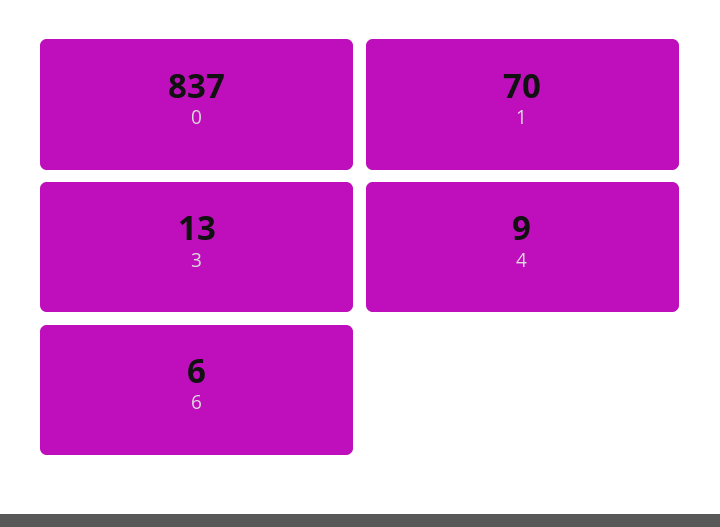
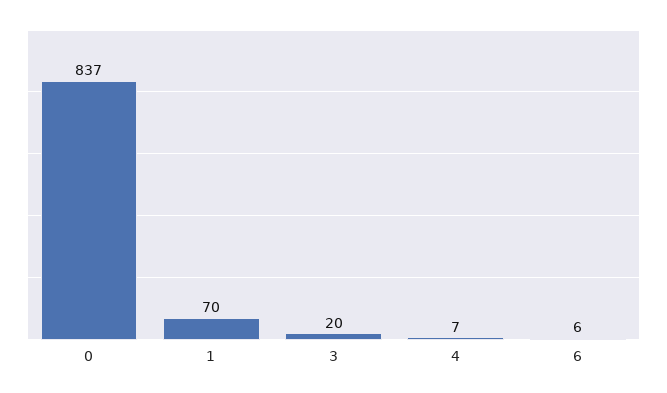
  {
    "0": 837,
    "1": 70,
-   "3": 13,
+   "3": 20,
-   "4": 9,
+   "4": 7,
    "6": 6
  }

